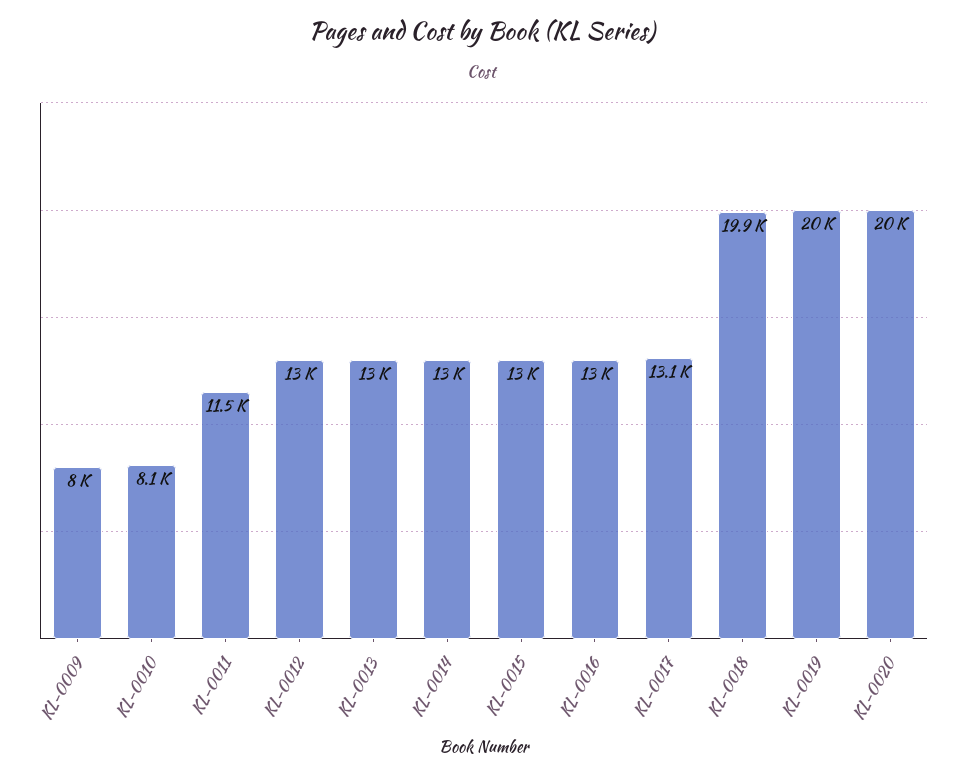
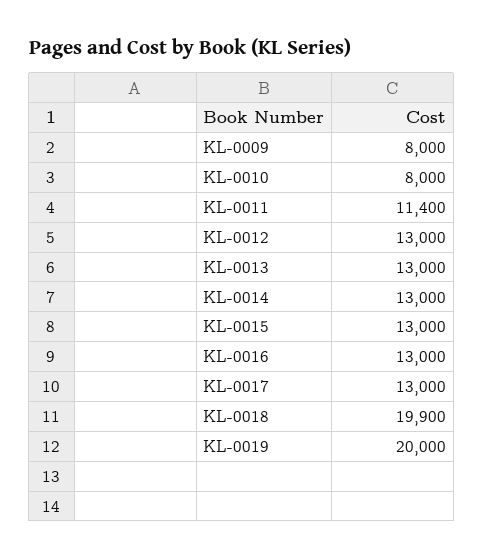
  {
    "KL-0009": 8000,
-   "KL-0010": 8100,
+   "KL-0010": 8000,
-   "KL-0011": 11500,
+   "KL-0011": 11400,
    "KL-0012": 13000,
    "KL-0013": 13000,
    "KL-0014": 13000,
    "KL-0015": 13000,
    "KL-0016": 13000,
-   "KL-0017": 13100,
+   "KL-0017": 13000,
    "KL-0018": 19900,
-   "KL-0019": 20000,
+   "KL-0019": 20000
-   "KL-0020": 20000
  }

